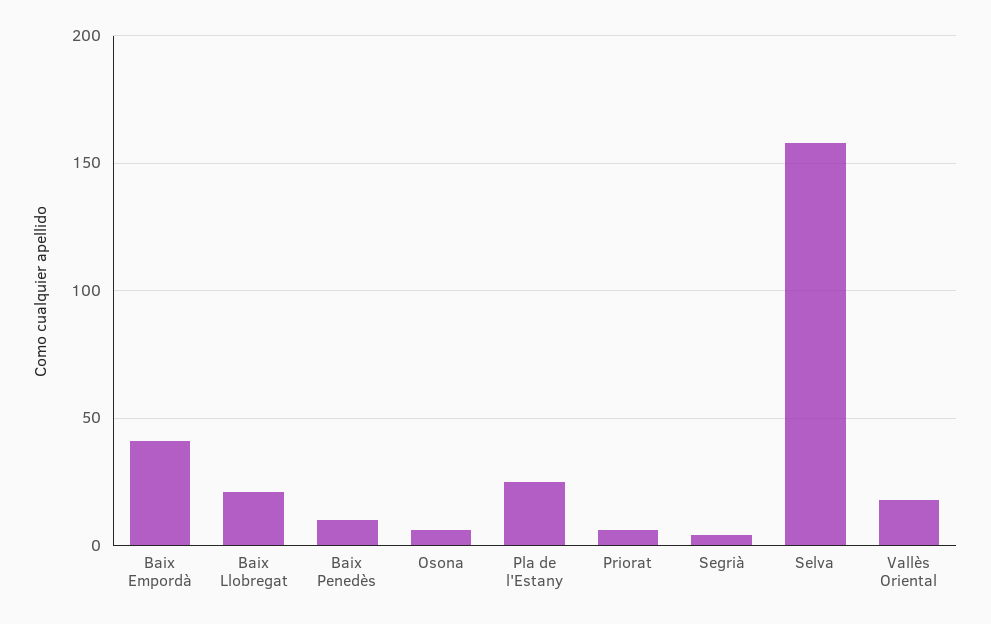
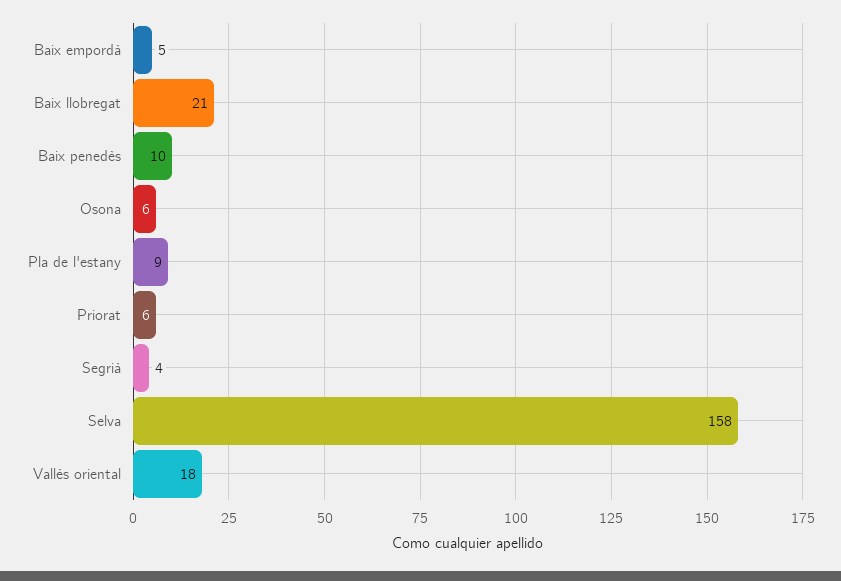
  {
-   "Baix Empordà": 40,
+   "Baix Empordà": 5,
    "Baix Llobregat": 21,
    "Baix Penedès": 10,
    "Osona": 6,
-   "Pla de l'Estany": 25,
+   "Pla de l'Estany": 9,
    "Priorat": 6,
    "Segrià": 4,
    "Selva": 158,
    "Vallès Oriental": 18
  }

